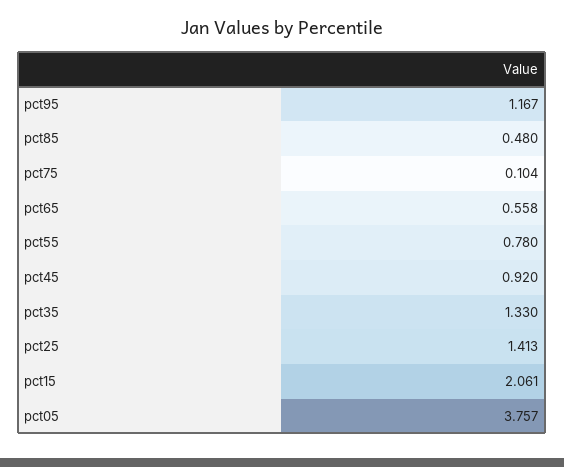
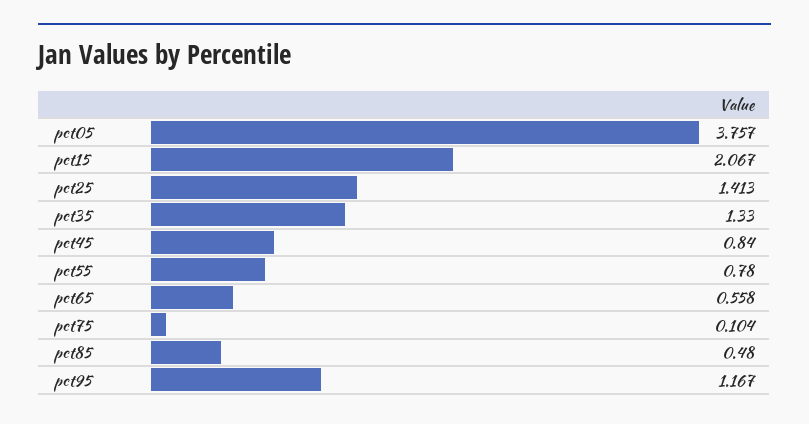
  {
    "pct95": 1.167,
    "pct85": 0.48,
    "pct75": 0.104,
    "pct65": 0.558,
    "pct55": 0.78,
-   "pct45": 0.92,
+   "pct45": 0.84,
    "pct35": 1.33,
    "pct25": 1.413,
-   "pct15": 2.061,
+   "pct15": 2.067,
    "pct05": 3.757
  }

